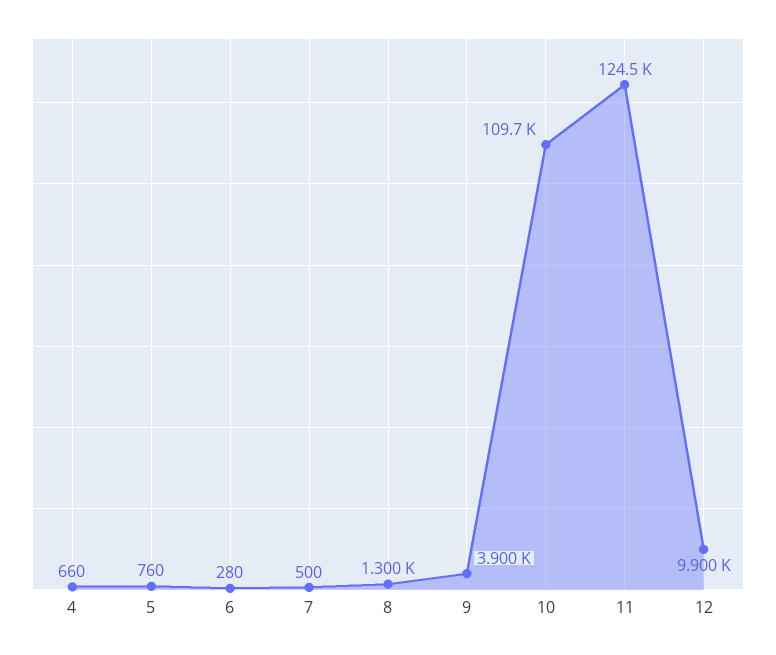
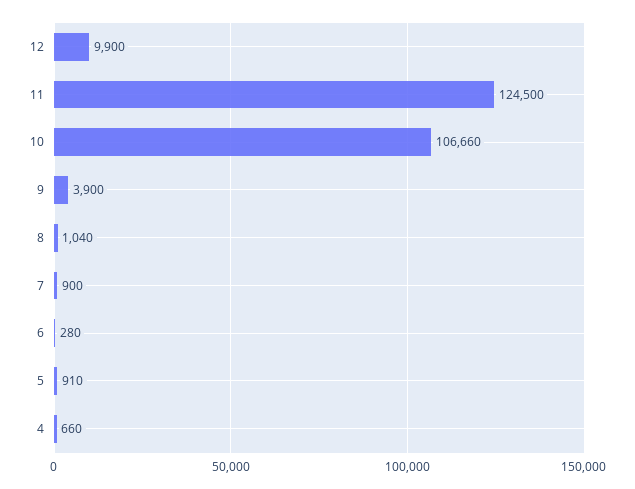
  {
    "4": 660,
-   "5": 760,
+   "5": 910,
    "6": 280,
-   "7": 500,
+   "7": 900,
-   "8": 1300,
+   "8": 1040,
    "9": 3900,
-   "10": 109700,
+   "10": 106660,
    "11": 124500,
    "12": 9900
  }

